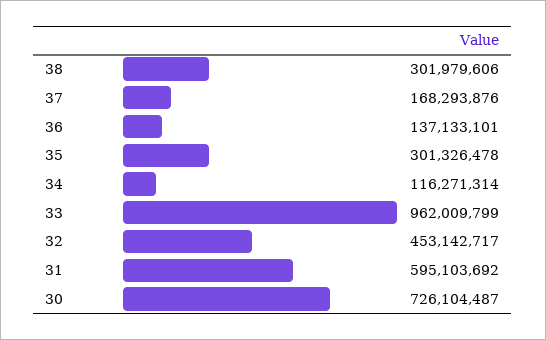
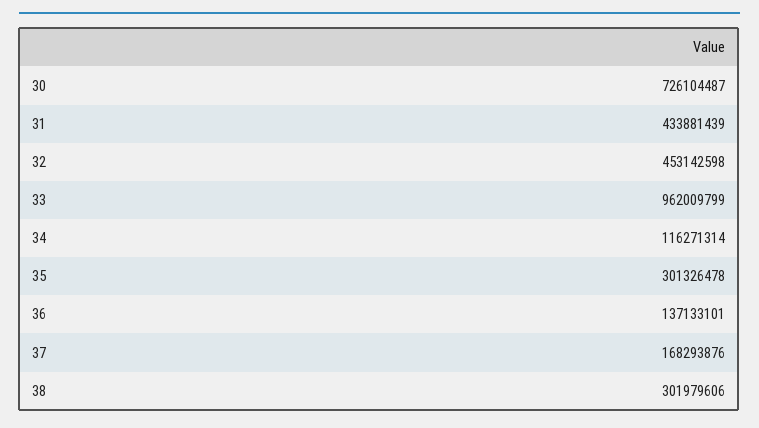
  {
    "38": 301979606,
    "37": 168293876,
    "36": 137133101,
    "35": 301326478,
    "34": 116271314,
    "33": 962009799,
-   "32": 453142717,
+   "32": 453142598,
-   "31": 595103692,
+   "31": 433881439,
    "30": 726104487
  }

